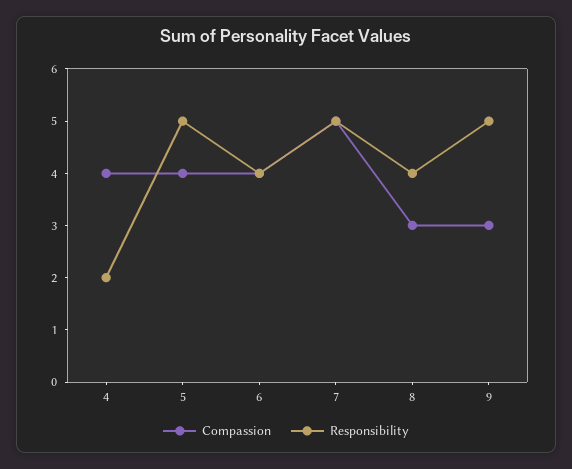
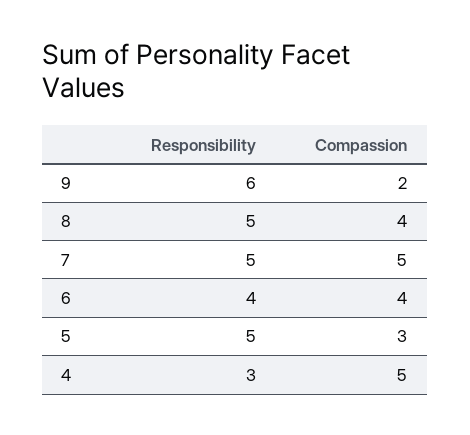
  {
    "Compassion": {
-     "4": 4,
+     "4": 5,
-     "5": 4,
+     "5": 3,
      "6": 4,
      "7": 5,
-     "8": 3,
+     "8": 4,
-     "9": 3
+     "9": 2
    },
    "Responsibility": {
-     "4": 2,
+     "4": 3,
      "5": 5,
      "6": 4,
      "7": 5,
-     "8": 4,
+     "8": 5,
-     "9": 5
+     "9": 6
    }
  }

